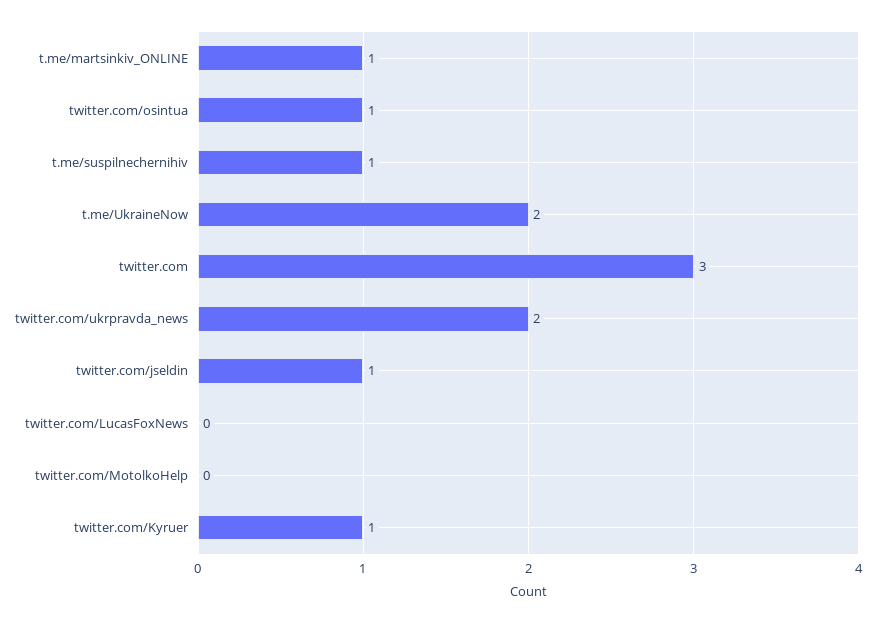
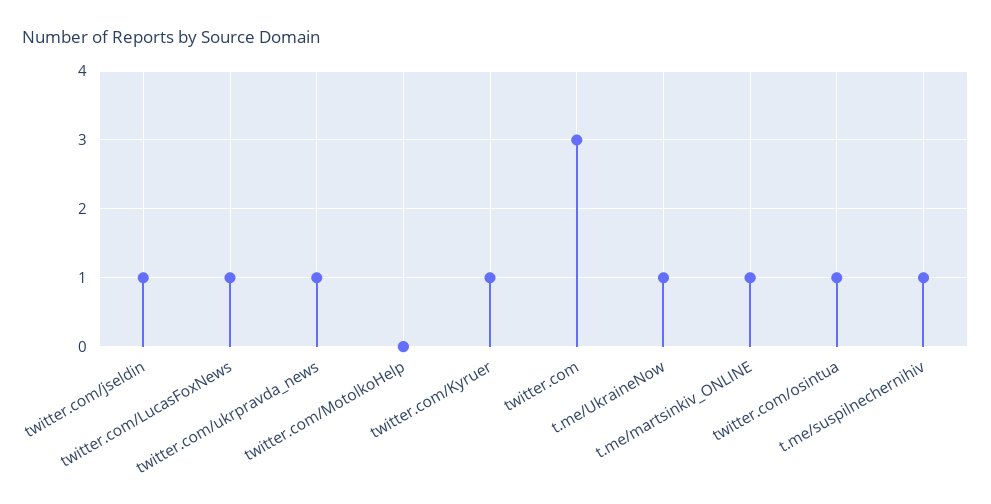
  {
    "t.me/martsinkiv_ONLINE": 1,
    "twitter.com/osintua": 1,
    "t.me/suspilnechernihiv": 1,
-   "t.me/UkraineNow": 2,
+   "t.me/UkraineNow": 1,
    "twitter.com": 3,
-   "twitter.com/ukrpravda_news": 2,
+   "twitter.com/ukrpravda_news": 1,
    "twitter.com/jseldin": 1,
-   "twitter.com/LucasFoxNews": 0,
+   "twitter.com/LucasFoxNews": 1,
    "twitter.com/MotolkoHelp": 0,
    "twitter.com/Kyruer": 1
  }

